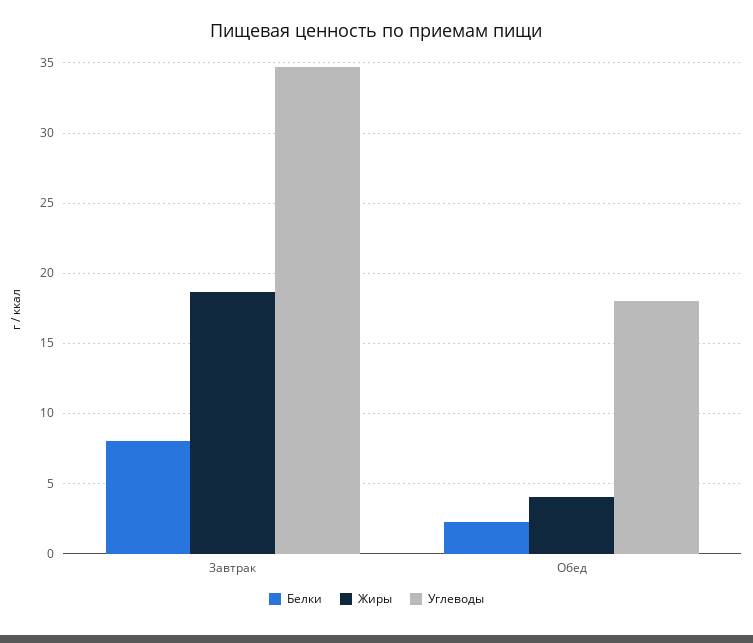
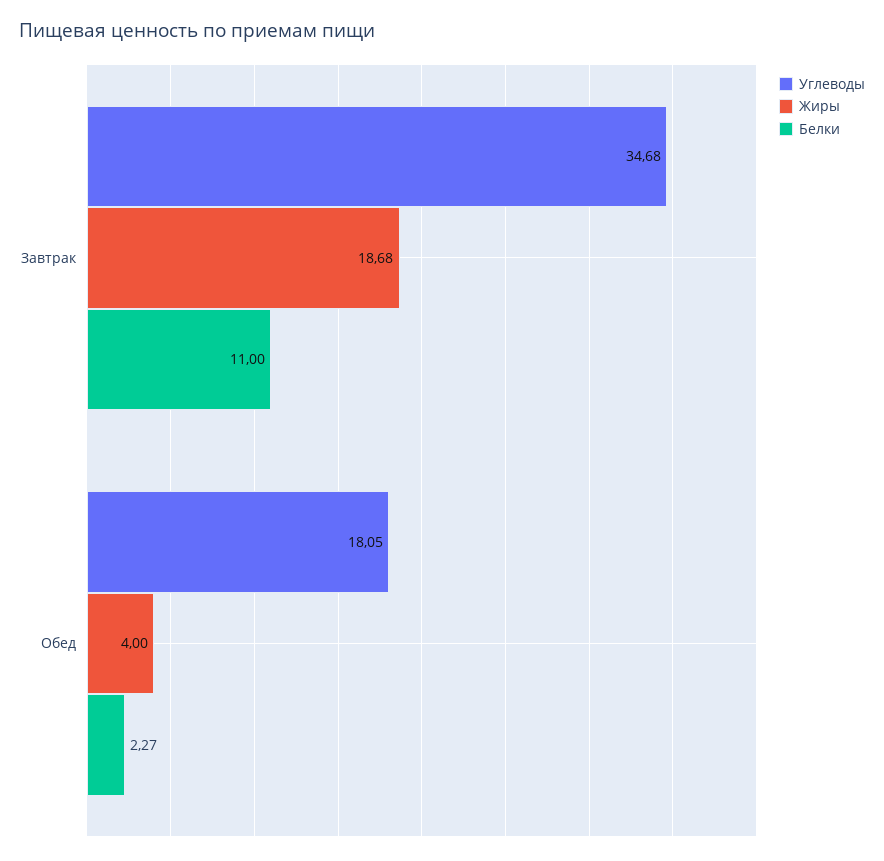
  {
    "Белки": {
-     "Завтрак": 8,
+     "Завтрак": 11,
      "Обед": 2.27
    },
    "Жиры": {
      "Завтрак": 18.68,
      "Обед": 4
    },
    "Углеводы": {
      "Завтрак": 34.68,
      "Обед": 18.05
    }
  }

